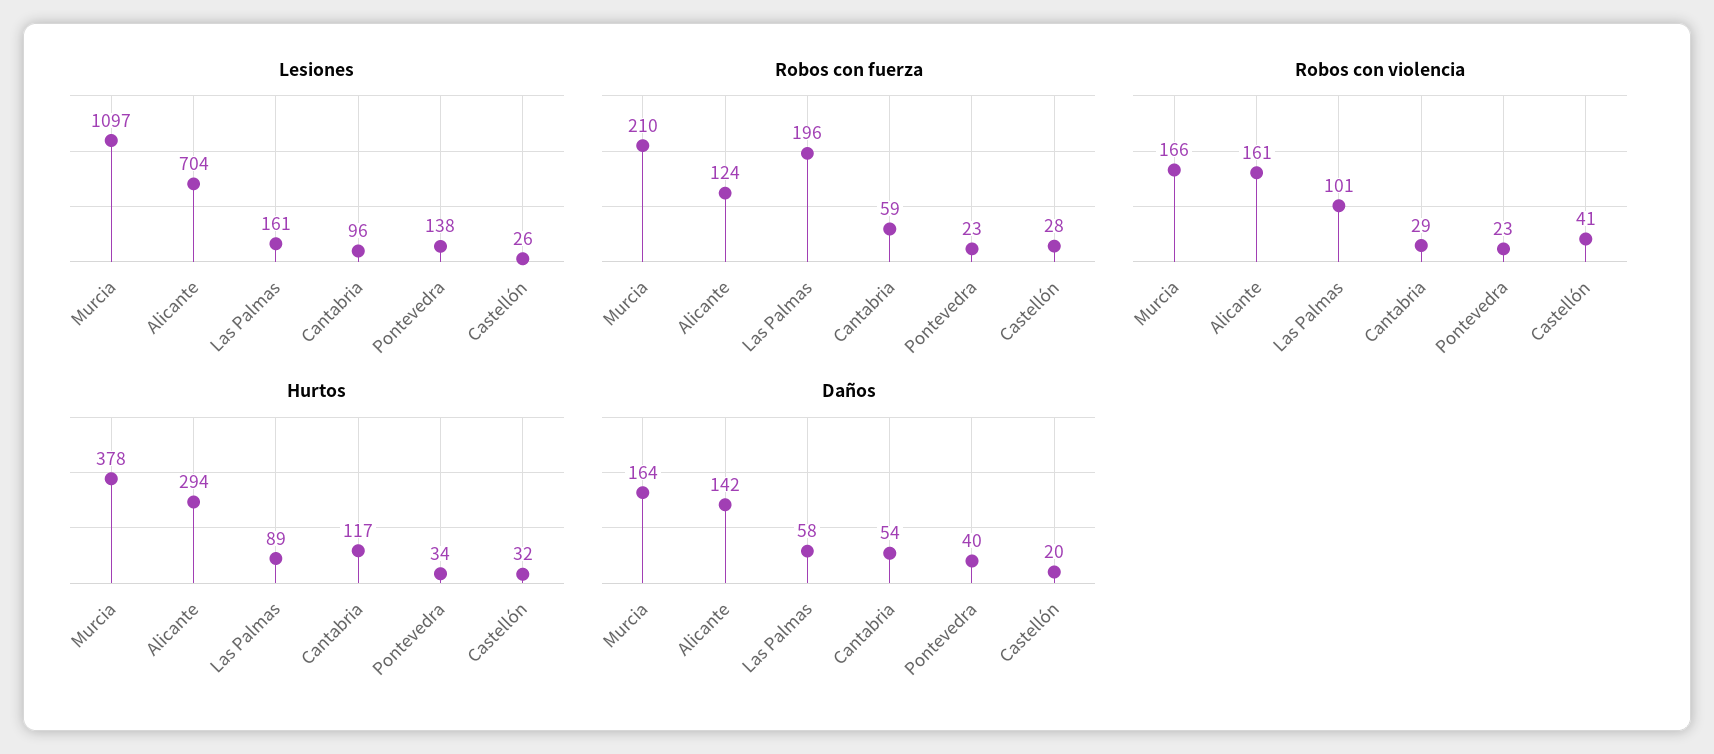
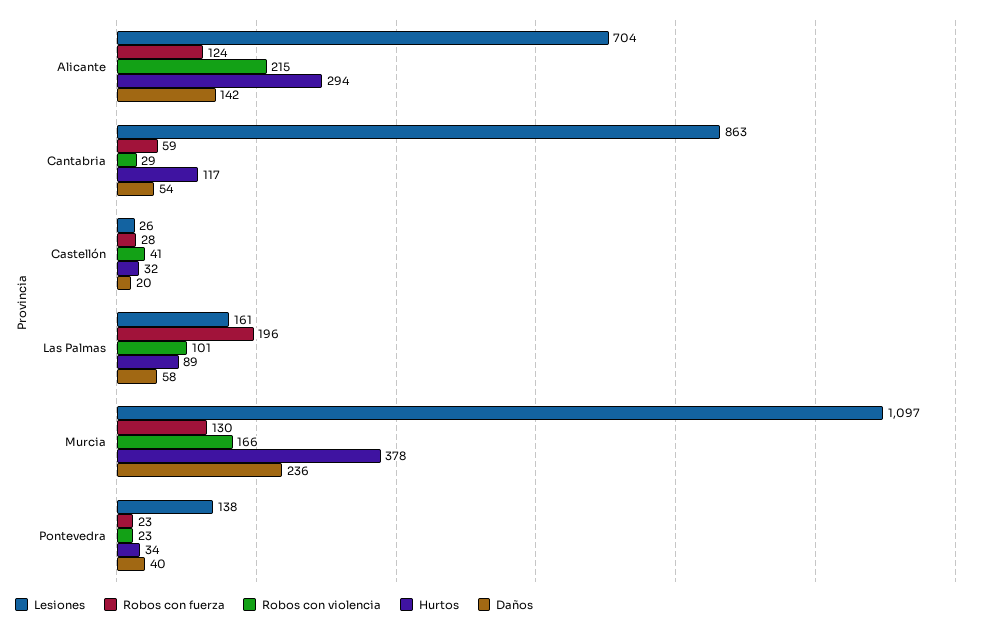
  {
    "Lesiones": {
      "Murcia": 1097,
      "Alicante": 704,
      "Las Palmas": 161,
-     "Cantabria": 96,
+     "Cantabria": 863,
      "Pontevedra": 138,
      "Castellón": 26
    },
    "Robos con fuerza": {
-     "Murcia": 210,
+     "Murcia": 130,
      "Alicante": 124,
      "Las Palmas": 196,
      "Cantabria": 59,
      "Pontevedra": 23,
      "Castellón": 28
    },
    "Robos con violencia": {
      "Murcia": 166,
-     "Alicante": 161,
+     "Alicante": 215,
      "Las Palmas": 101,
      "Cantabria": 29,
      "Pontevedra": 23,
      "Castellón": 41
    },
    "Hurtos": {
      "Murcia": 378,
      "Alicante": 294,
      "Las Palmas": 89,
      "Cantabria": 117,
      "Pontevedra": 34,
      "Castellón": 32
    },
    "Daños": {
-     "Murcia": 164,
+     "Murcia": 236,
      "Alicante": 142,
      "Las Palmas": 58,
      "Cantabria": 54,
      "Pontevedra": 40,
      "Castellón": 20
    }
  }

